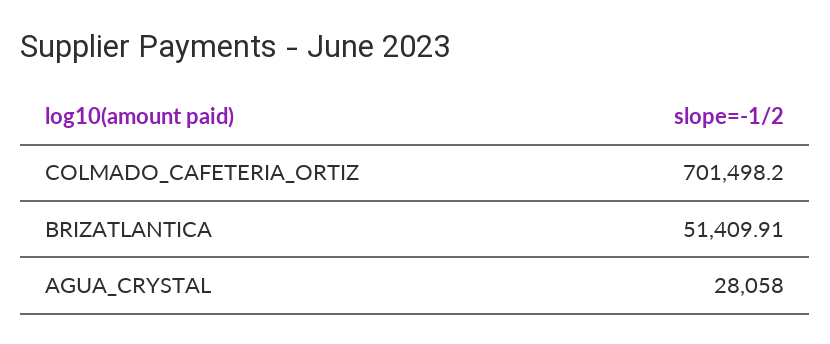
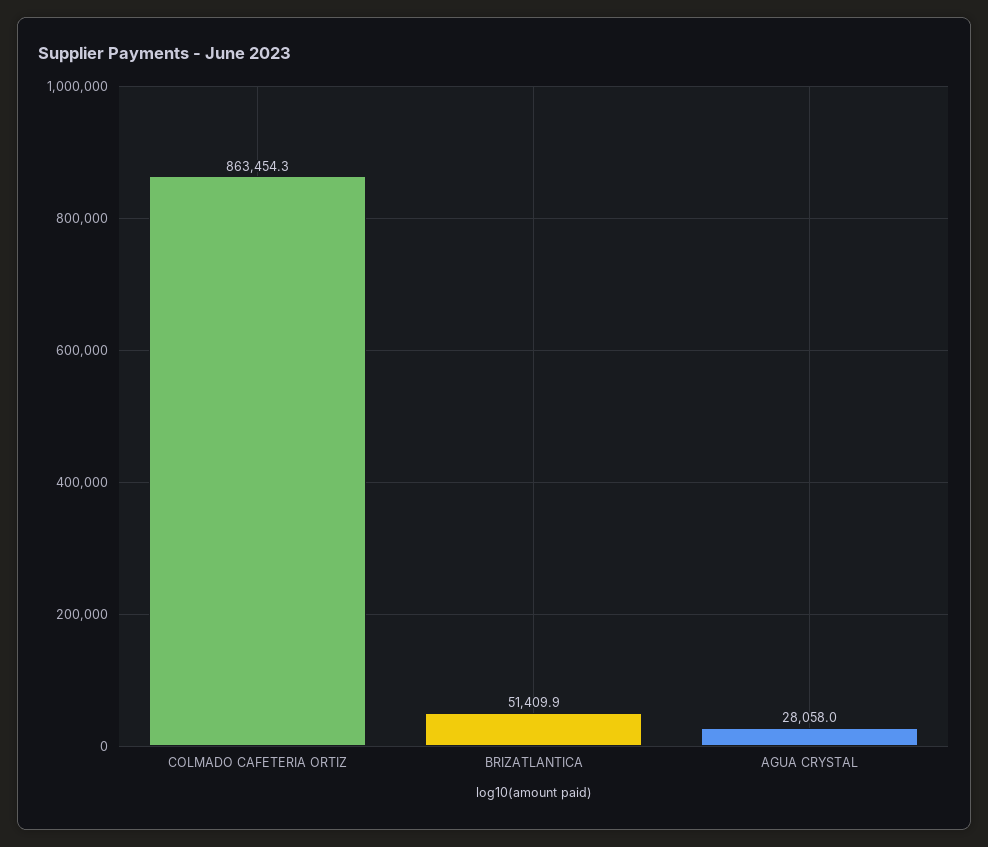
  {
-   "COLMADO_CAFETERIA_ORTIZ": 701498.2,
+   "COLMADO_CAFETERIA_ORTIZ": 863454.3,
    "BRIZATLANTICA": 51409.91,
    "AGUA_CRYSTAL": 28058
  }

